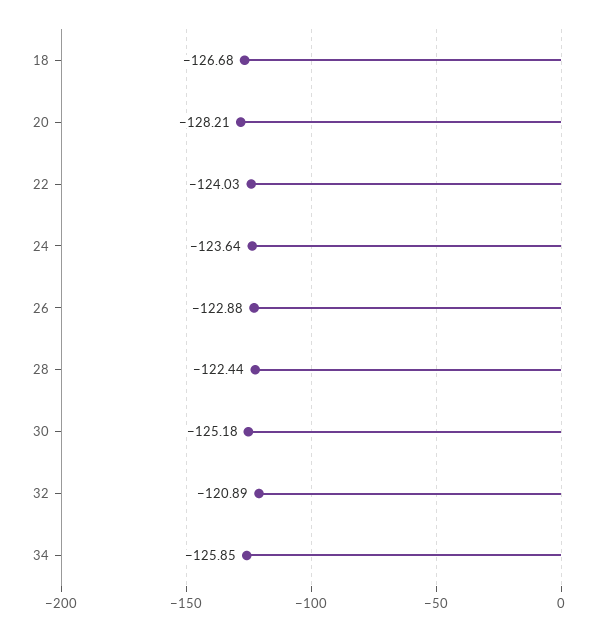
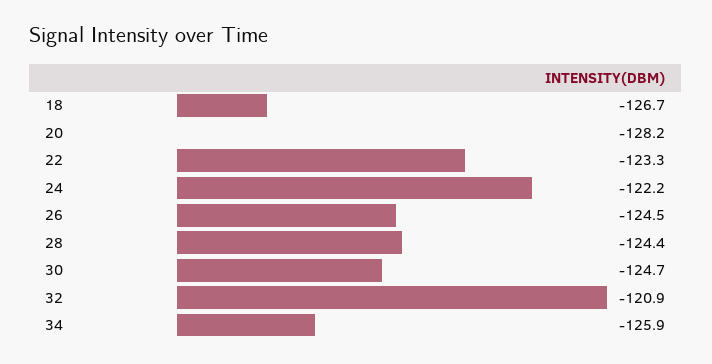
  {
    "18": -126.68,
    "20": -128.21,
-   "22": -124.03,
+   "22": -123.3,
-   "24": -123.64,
+   "24": -122.2,
-   "26": -122.88,
+   "26": -124.5,
-   "28": -122.44,
+   "28": -124.4,
-   "30": -125.18,
+   "30": -124.7,
    "32": -120.89,
    "34": -125.85
  }

